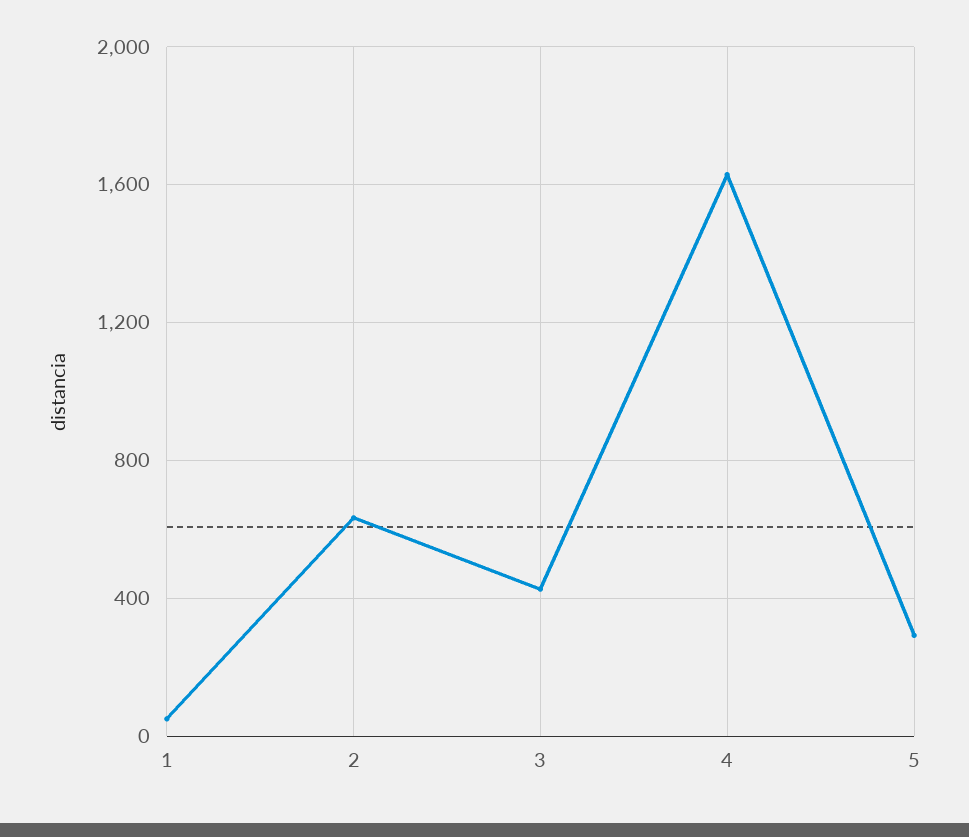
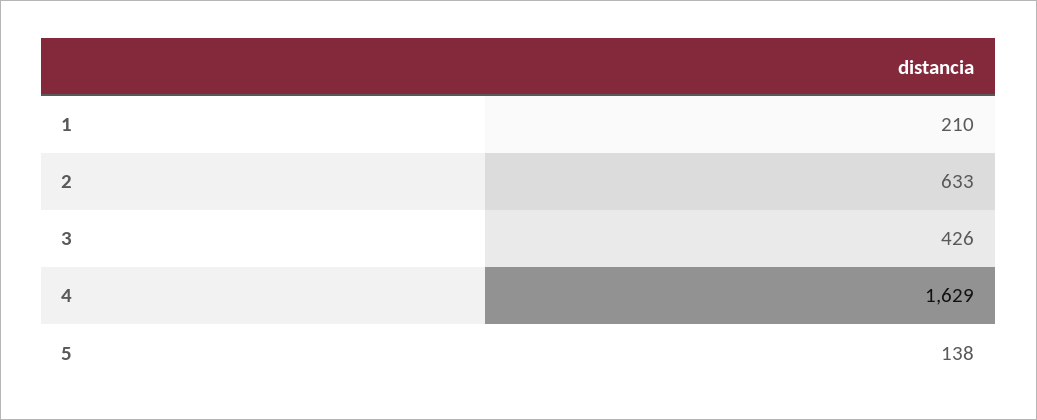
  {
-   "1": 50,
+   "1": 210,
    "2": 633,
    "3": 426,
    "4": 1629,
-   "5": 300
+   "5": 138
  }

